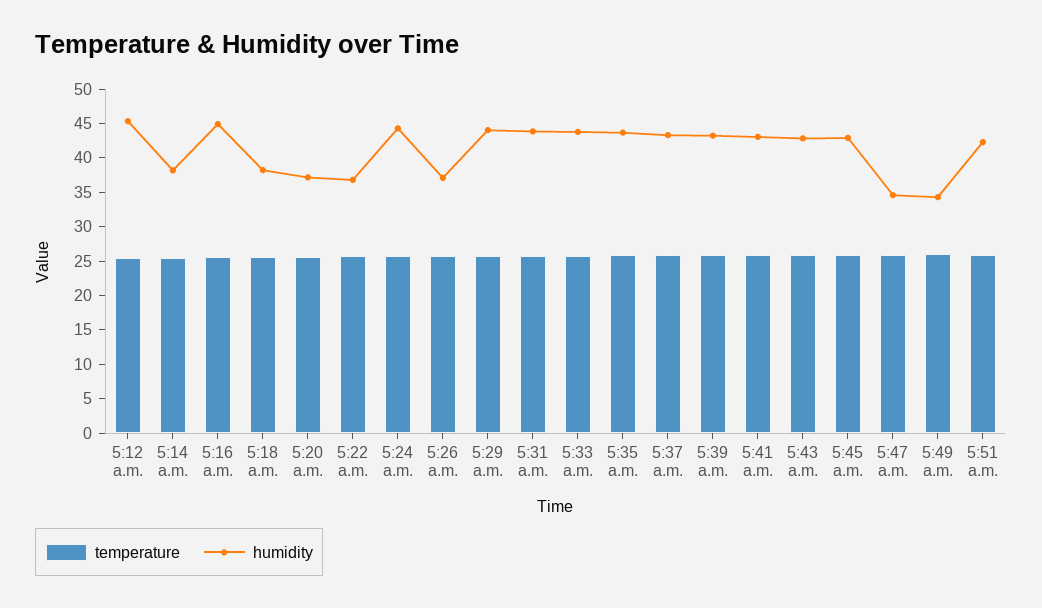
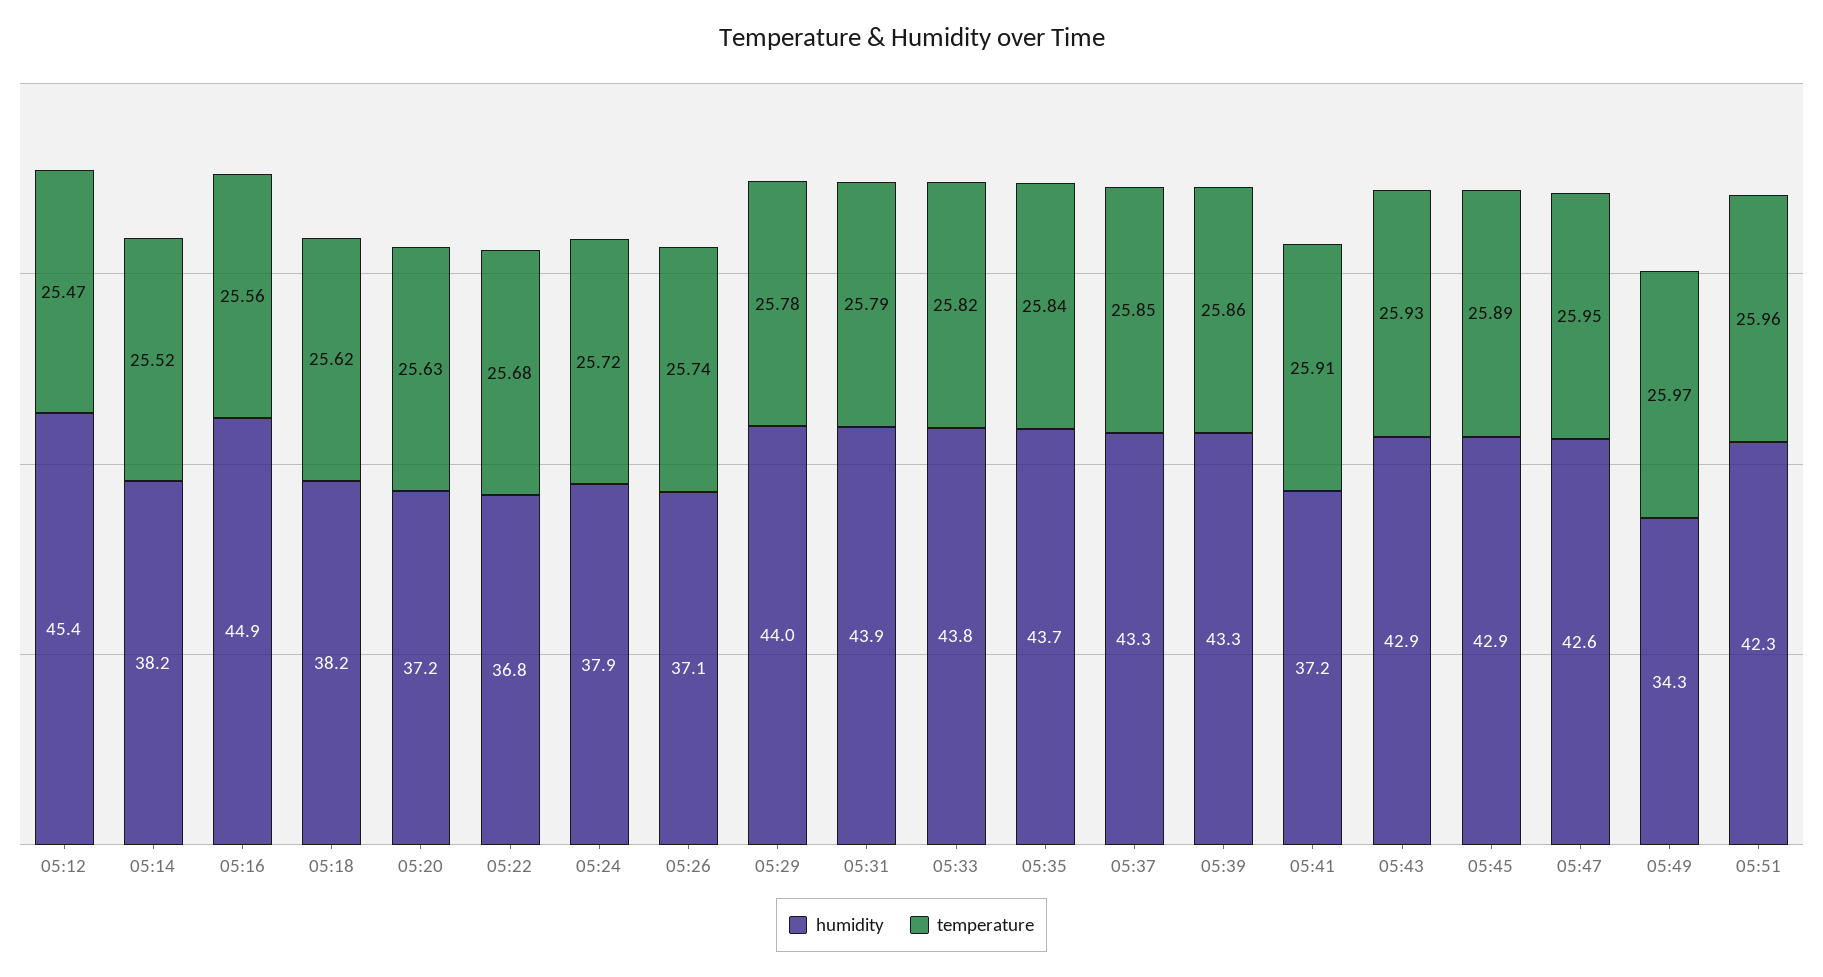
  {
    "temperature": {
      "5:12 a.m.": 25.47,
      "5:14 a.m.": 25.52,
      "5:16 a.m.": 25.56,
      "5:18 a.m.": 25.62,
      "5:20 a.m.": 25.63,
      "5:22 a.m.": 25.68,
      "5:24 a.m.": 25.72,
      "5:26 a.m.": 25.74,
      "5:29 a.m.": 25.78,
      "5:31 a.m.": 25.79,
      "5:33 a.m.": 25.82,
      "5:35 a.m.": 25.84,
      "5:37 a.m.": 25.85,
      "5:39 a.m.": 25.86,
      "5:41 a.m.": 25.91,
      "5:43 a.m.": 25.93,
      "5:45 a.m.": 25.89,
      "5:47 a.m.": 25.95,
      "5:49 a.m.": 25.97,
      "5:51 a.m.": 25.96
    },
    "humidity": {
      "5:12 a.m.": 45.4,
      "5:14 a.m.": 38.2,
      "5:16 a.m.": 44.9,
      "5:18 a.m.": 38.2,
      "5:20 a.m.": 37.2,
      "5:22 a.m.": 36.8,
-     "5:24 a.m.": 45,
+     "5:24 a.m.": 37.9,
      "5:26 a.m.": 37.1,
      "5:29 a.m.": 44,
      "5:31 a.m.": 43.9,
      "5:33 a.m.": 43.8,
      "5:35 a.m.": 43.7,
      "5:37 a.m.": 43.3,
      "5:39 a.m.": 43.3,
-     "5:41 a.m.": 42.5,
+     "5:41 a.m.": 37.2,
      "5:43 a.m.": 42.9,
      "5:45 a.m.": 42.9,
-     "5:47 a.m.": 35,
+     "5:47 a.m.": 42.6,
      "5:49 a.m.": 34.3,
      "5:51 a.m.": 42.3
    }
  }

